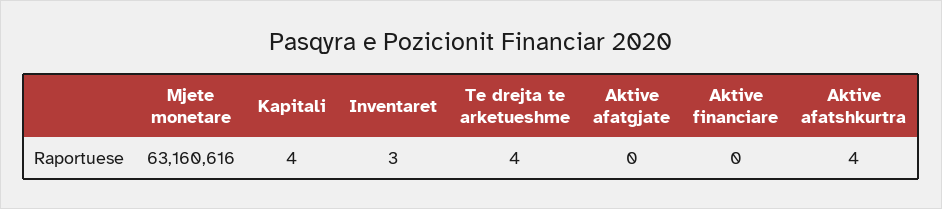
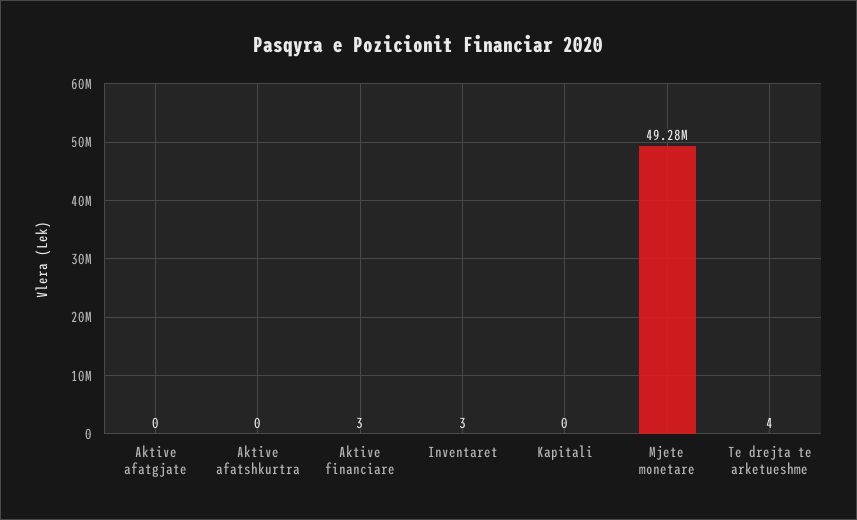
  {
-   "Mjete monetare": 63160616,
+   "Mjete monetare": 49280000,
-   "Kapitali": 4,
+   "Kapitali": 0,
    "Inventaret": 3,
    "Te drejta te arketueshme": 4,
    "Aktive afatgjate": 0,
-   "Aktive financiare": 0,
+   "Aktive financiare": 3,
-   "Aktive afatshkurtra": 4
+   "Aktive afatshkurtra": 0
  }

